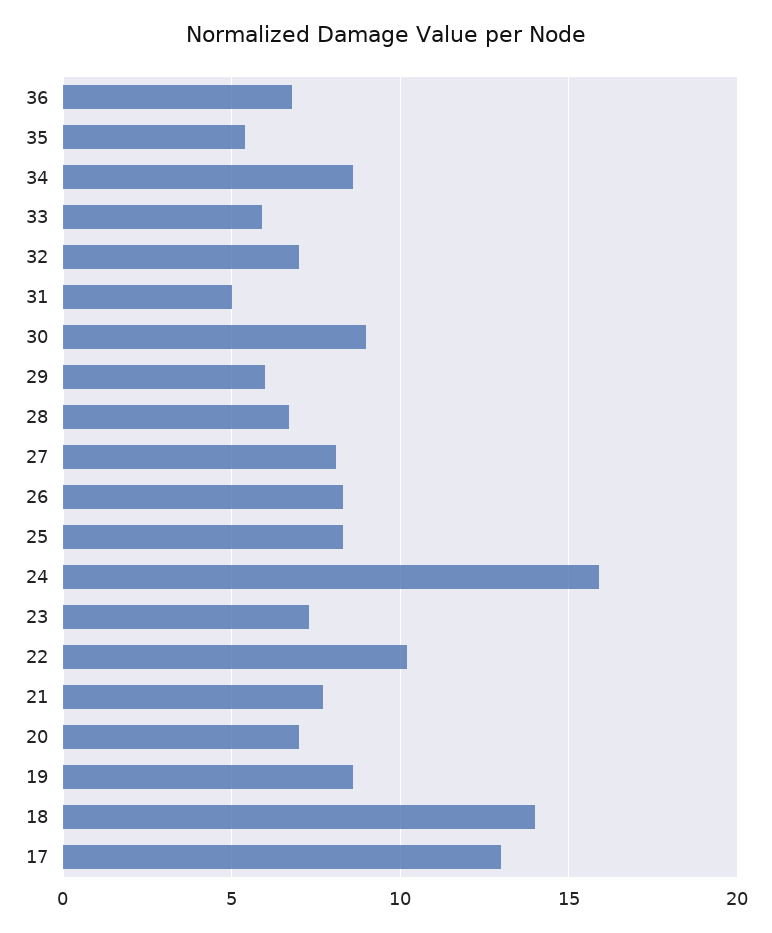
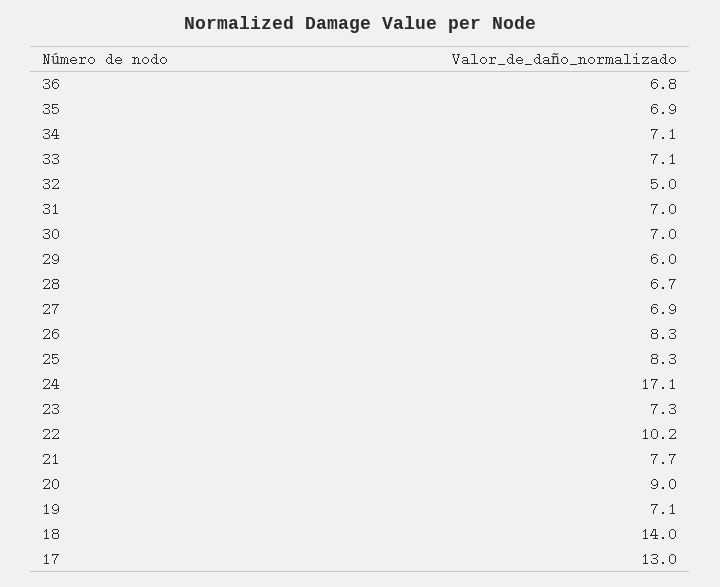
  {
    "36": 6.8,
-   "35": 5.5,
+   "35": 6.9,
-   "34": 8.5,
+   "34": 7.1,
-   "33": 6,
+   "33": 7.1,
-   "32": 7,
+   "32": 5,
-   "31": 5,
+   "31": 7,
-   "30": 9,
+   "30": 7,
    "29": 6,
    "28": 6.7,
-   "27": 8,
+   "27": 6.9,
    "26": 8.3,
    "25": 8.3,
-   "24": 16,
+   "24": 17.1,
    "23": 7.3,
    "22": 10.2,
    "21": 7.7,
-   "20": 7,
+   "20": 9,
-   "19": 8.5,
+   "19": 7.1,
    "18": 14,
    "17": 13
  }

